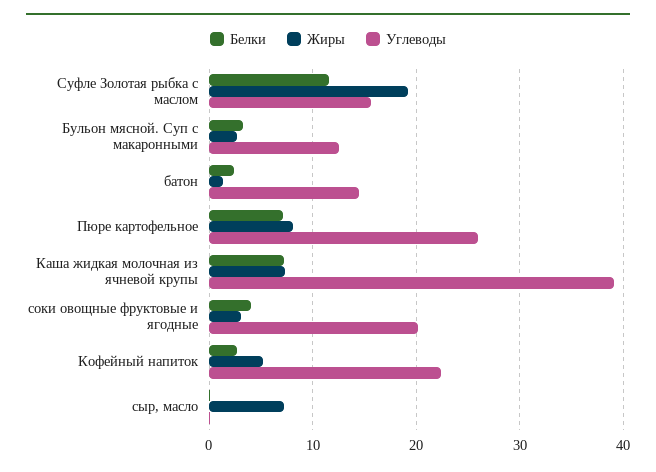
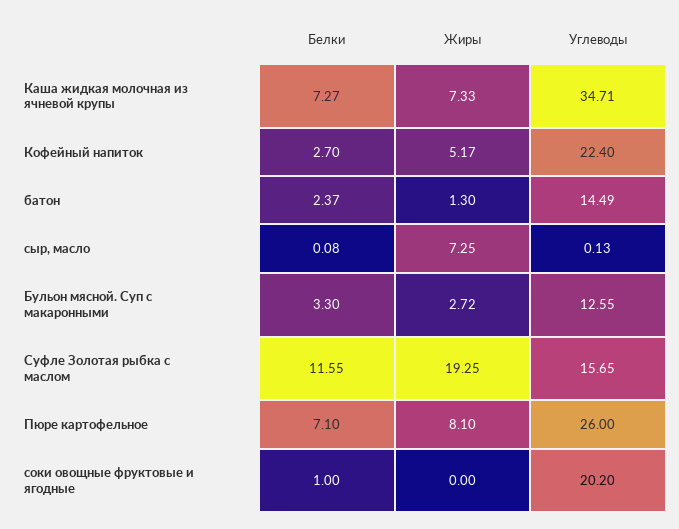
  {
    "Белки": {
      "Суфле Золотая рыбка с маслом": 11.55,
      "Бульон мясной. Суп с макаронными": 3.3,
      "батон": 2.37,
      "Пюре картофельное": 7.1,
      "Каша жидкая молочная из ячневой крупы": 7.27,
-     "соки овощные фруктовые и ягодные": 4,
+     "соки овощные фруктовые и ягодные": 1,
      "Кофейный напиток": 2.7,
      "сыр, масло": 0.08
    },
    "Жиры": {
      "Суфле Золотая рыбка с маслом": 19.25,
      "Бульон мясной. Суп с макаронными": 2.72,
      "батон": 1.3,
      "Пюре картофельное": 8.1,
      "Каша жидкая молочная из ячневой крупы": 7.33,
-     "соки овощные фруктовые и ягодные": 3,
+     "соки овощные фруктовые и ягодные": 0,
      "Кофейный напиток": 5.17,
      "сыр, масло": 7.25
    },
    "Углеводы": {
      "Суфле Золотая рыбка с маслом": 15.65,
      "Бульон мясной. Суп с макаронными": 12.55,
      "батон": 14.49,
      "Пюре картофельное": 26,
-     "Каша жидкая молочная из ячневой крупы": 39,
+     "Каша жидкая молочная из ячневой крупы": 34.71,
      "соки овощные фруктовые и ягодные": 20.2,
      "Кофейный напиток": 22.4,
      "сыр, масло": 0.13
    }
  }

